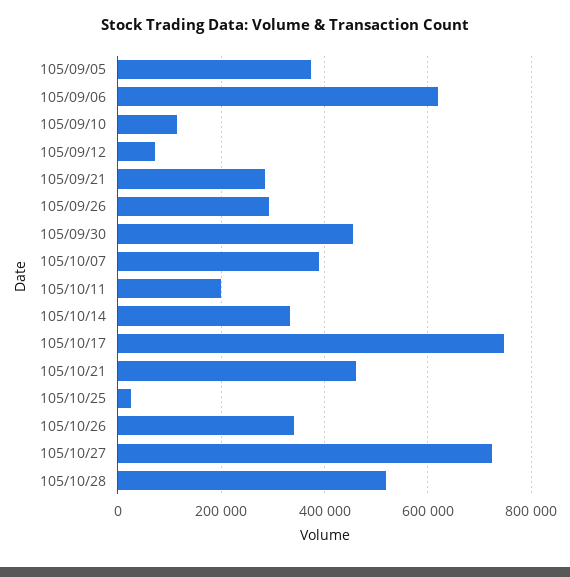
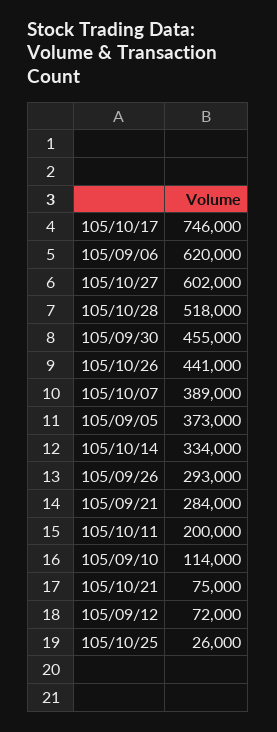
  {
    "105/09/05": 373000,
    "105/09/06": 620000,
    "105/09/10": 114000,
    "105/09/12": 72000,
    "105/09/21": 284000,
    "105/09/26": 293000,
    "105/09/30": 455000,
    "105/10/07": 389000,
    "105/10/11": 200000,
    "105/10/14": 334000,
    "105/10/17": 746000,
-   "105/10/21": 460000,
+   "105/10/21": 75000,
    "105/10/25": 26000,
-   "105/10/26": 340000,
+   "105/10/26": 441000,
-   "105/10/27": 720000,
+   "105/10/27": 602000,
    "105/10/28": 518000
  }

